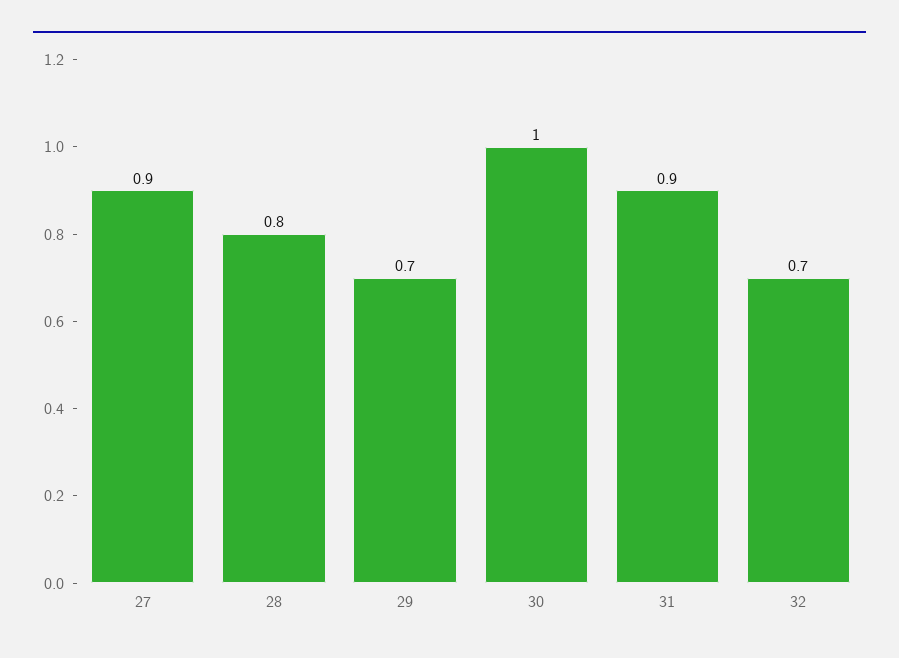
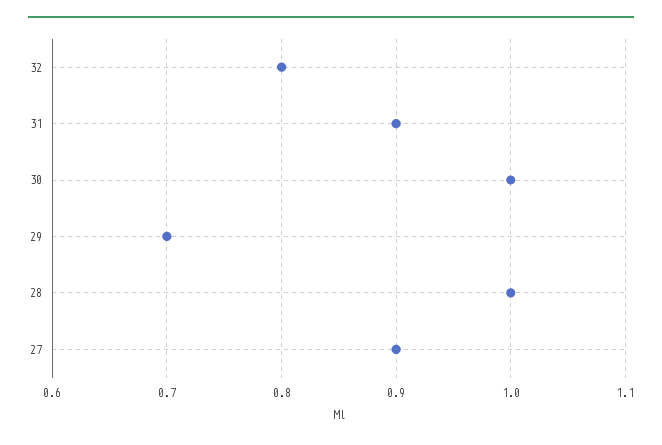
  {
    "27": 0.9,
-   "28": 0.8,
+   "28": 1,
    "29": 0.7,
    "30": 1,
    "31": 0.9,
-   "32": 0.7
+   "32": 0.8
  }

